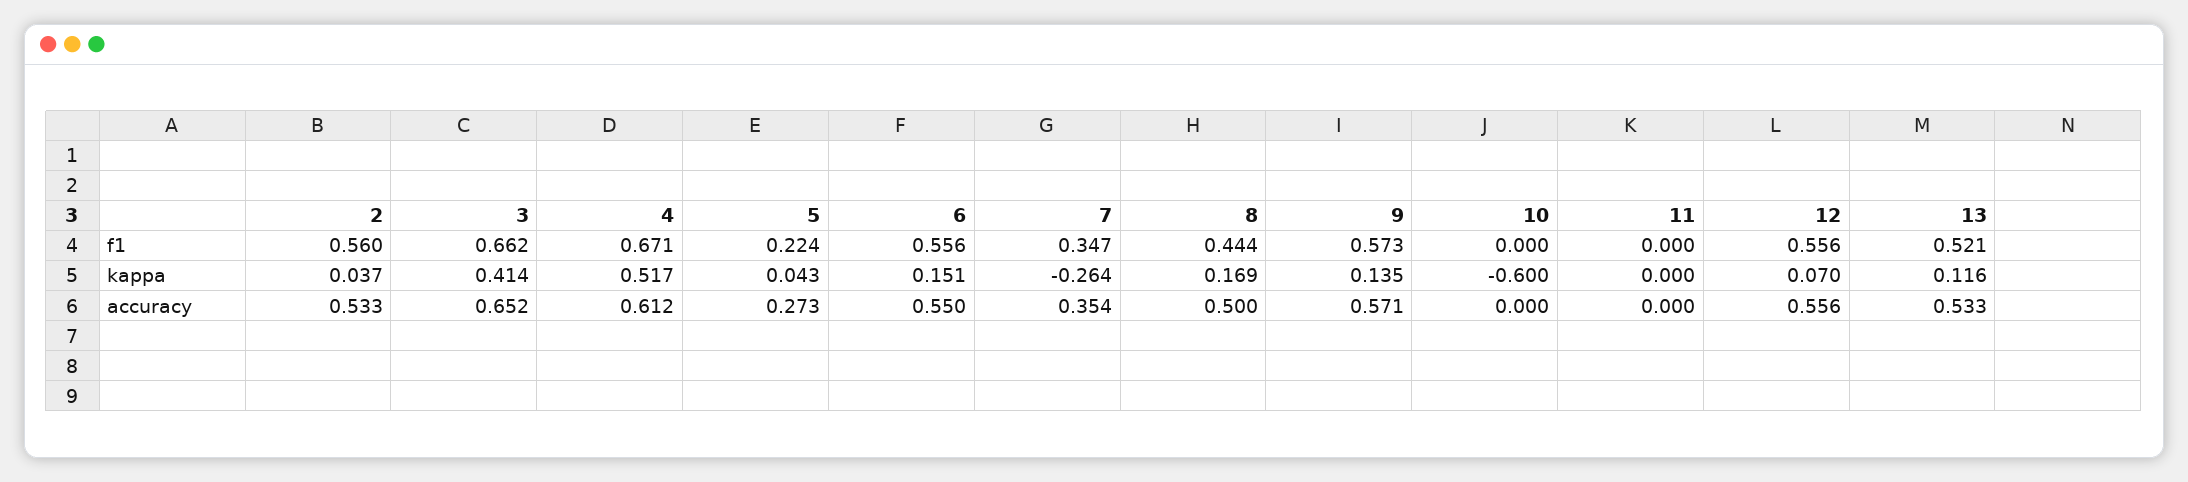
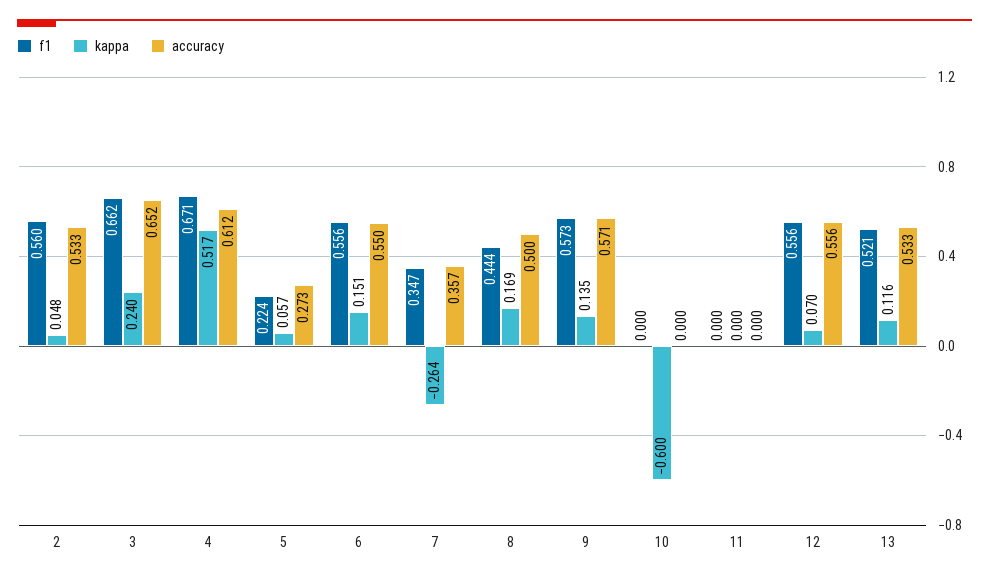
  {
    "f1": {
      "2": 0.56,
      "3": 0.662,
      "4": 0.671,
      "5": 0.224,
      "6": 0.556,
      "7": 0.347,
      "8": 0.444,
      "9": 0.573,
      "10": 0,
      "11": 0,
      "12": 0.556,
      "13": 0.521
    },
    "kappa": {
-     "2": 0.037,
+     "2": 0.048,
-     "3": 0.414,
+     "3": 0.24,
      "4": 0.517,
-     "5": 0.043,
+     "5": 0.057,
      "6": 0.151,
      "7": -0.264,
      "8": 0.169,
      "9": 0.135,
      "10": -0.6,
      "11": 0,
      "12": 0.07,
      "13": 0.116
    },
    "accuracy": {
      "2": 0.533,
      "3": 0.652,
      "4": 0.612,
      "5": 0.273,
      "6": 0.55,
-     "7": 0.354,
+     "7": 0.357,
      "8": 0.5,
      "9": 0.571,
      "10": 0,
      "11": 0,
      "12": 0.556,
      "13": 0.533
    }
  }

